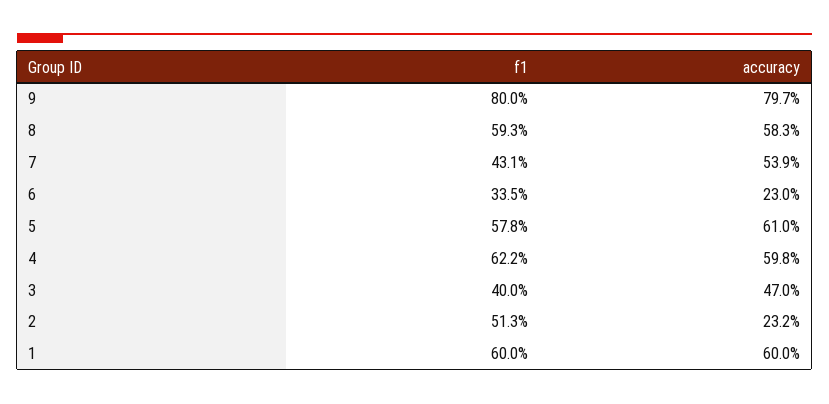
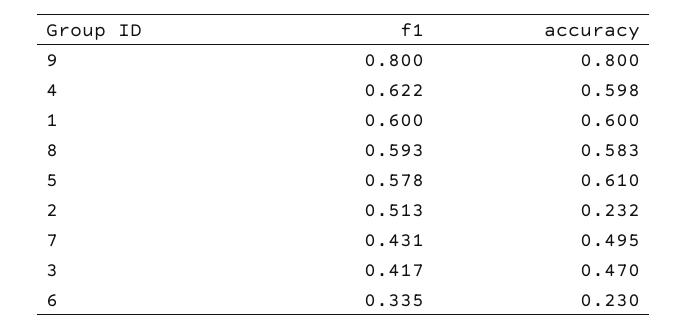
  {
    "f1": {
      "9": 0.8,
      "8": 0.593,
      "7": 0.431,
      "6": 0.335,
      "5": 0.578,
      "4": 0.622,
-     "3": 0.4,
+     "3": 0.417,
      "2": 0.513,
      "1": 0.6
    },
    "accuracy": {
-     "9": 0.797,
+     "9": 0.8,
      "8": 0.583,
-     "7": 0.539,
+     "7": 0.495,
      "6": 0.23,
      "5": 0.61,
      "4": 0.598,
      "3": 0.47,
      "2": 0.232,
      "1": 0.6
    }
  }

